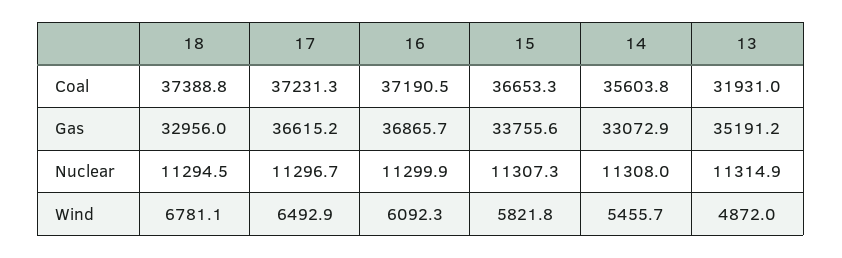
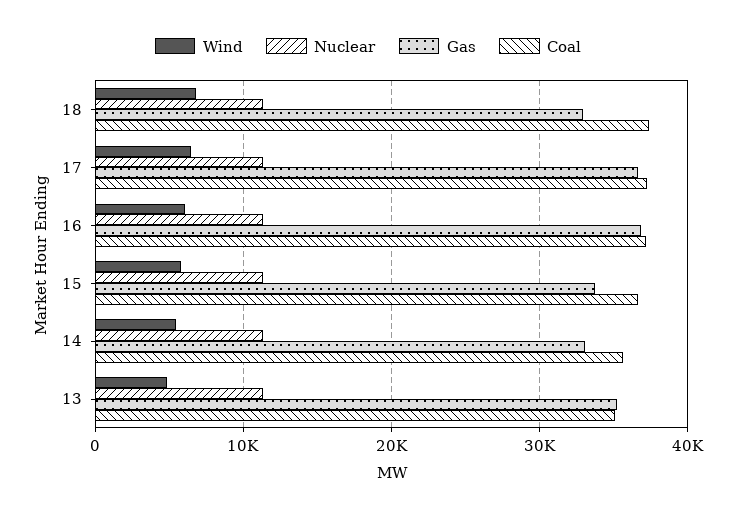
  {
    "Coal": {
      "18": 37388.8,
      "17": 37231.3,
      "16": 37190.5,
      "15": 36653.3,
      "14": 35603.8,
-     "13": 31931
+     "13": 35000
    },
    "Gas": {
      "18": 32956,
      "17": 36615.2,
      "16": 36865.7,
      "15": 33755.6,
      "14": 33072.9,
      "13": 35191.2
    },
    "Nuclear": {
      "18": 11294.5,
      "17": 11296.7,
      "16": 11299.9,
      "15": 11307.3,
      "14": 11308,
      "13": 11314.9
    },
    "Wind": {
      "18": 6781.1,
      "17": 6492.9,
      "16": 6092.3,
      "15": 5821.8,
      "14": 5455.7,
      "13": 4872
    }
  }

